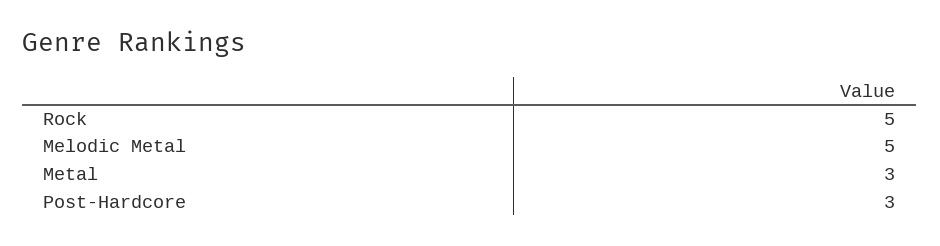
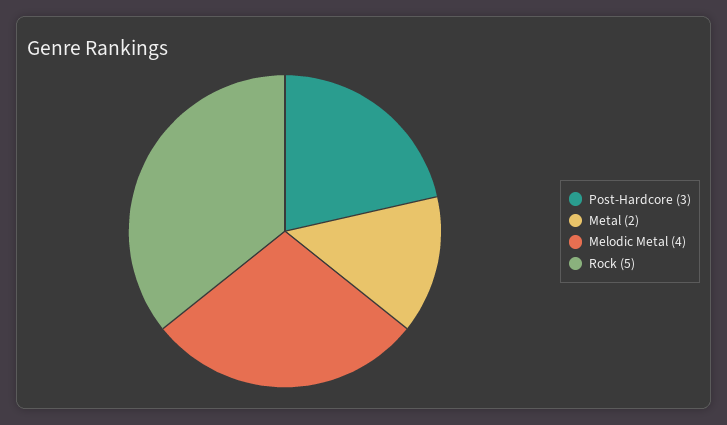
  {
    "Rock": 5,
-   "Melodic Metal": 5,
+   "Melodic Metal": 4,
-   "Metal": 3,
+   "Metal": 2,
    "Post-Hardcore": 3
  }

